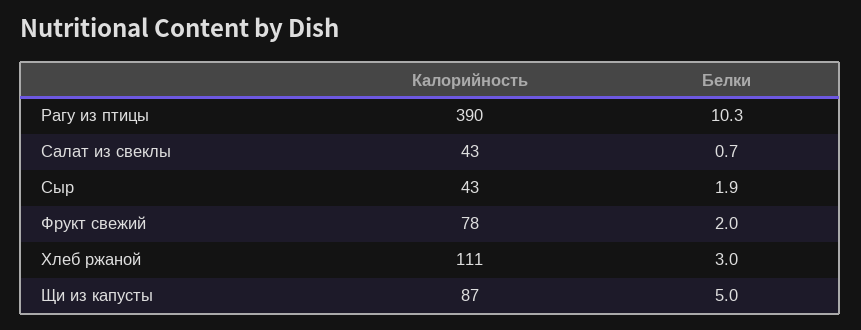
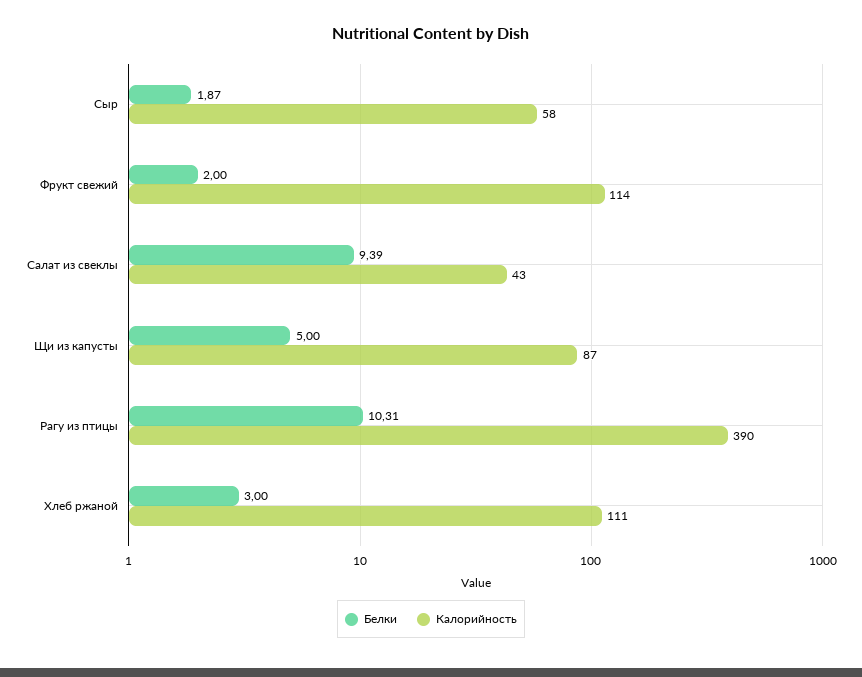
  {
    "Калорийность": {
      "Рагу из птицы": 390,
      "Салат из свеклы": 43,
-     "Сыр": 43,
+     "Сыр": 58,
-     "Фрукт свежий": 78,
+     "Фрукт свежий": 114,
      "Хлеб ржаной": 111,
      "Щи из капусты": 87
    },
    "Белки": {
      "Рагу из птицы": 10.31,
-     "Салат из свеклы": 0.7,
+     "Салат из свеклы": 9.39,
      "Сыр": 1.87,
      "Фрукт свежий": 2,
      "Хлеб ржаной": 3,
      "Щи из капусты": 5
    }
  }

